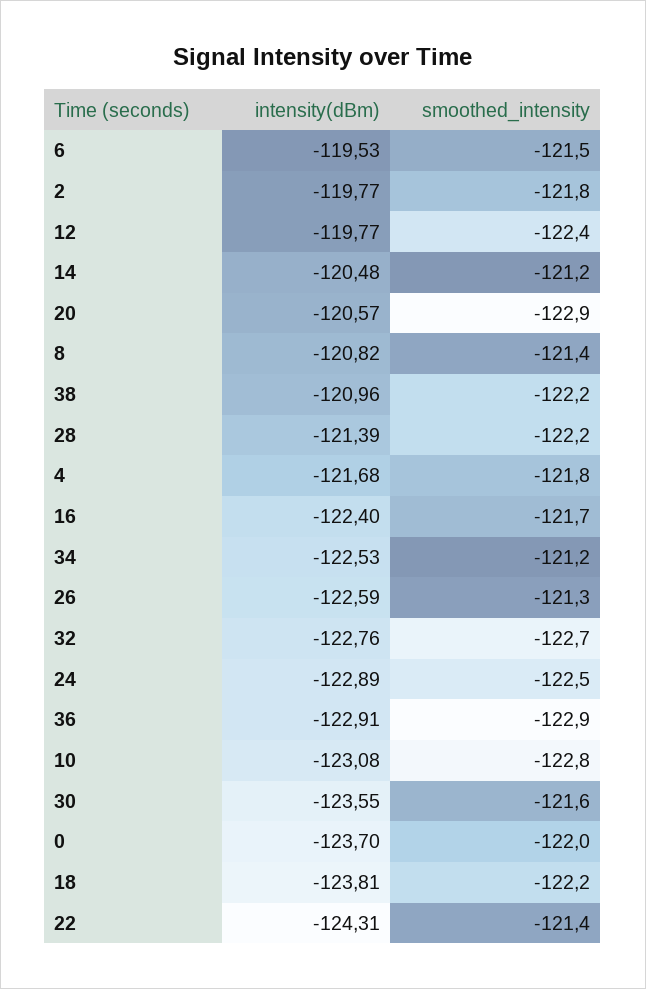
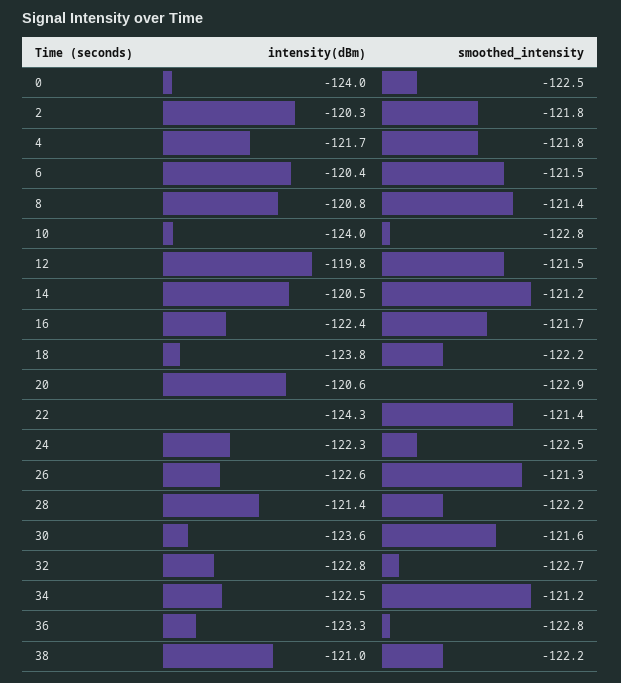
  {
    "intensity(dBm)": {
-     "6": -119.53,
+     "6": -120.4,
-     "2": -119.77,
+     "2": -120.3,
      "12": -119.77,
      "14": -120.48,
      "20": -120.57,
      "8": -120.82,
      "38": -120.96,
      "28": -121.39,
      "4": -121.68,
      "16": -122.4,
      "34": -122.53,
      "26": -122.59,
      "32": -122.76,
-     "24": -122.89,
+     "24": -122.3,
-     "36": -122.91,
+     "36": -123.3,
-     "10": -123.08,
+     "10": -124,
      "30": -123.55,
-     "0": -123.7,
+     "0": -124,
      "18": -123.81,
      "22": -124.31
    },
    "smoothed_intensity": {
      "6": -121.5,
      "2": -121.8,
-     "12": -122.4,
+     "12": -121.5,
      "14": -121.2,
      "20": -122.9,
      "8": -121.4,
      "38": -122.2,
      "28": -122.2,
      "4": -121.8,
      "16": -121.7,
      "34": -121.2,
      "26": -121.3,
      "32": -122.7,
      "24": -122.5,
-     "36": -122.9,
+     "36": -122.8,
      "10": -122.8,
      "30": -121.6,
-     "0": -122,
+     "0": -122.5,
      "18": -122.2,
      "22": -121.4
    }
  }

